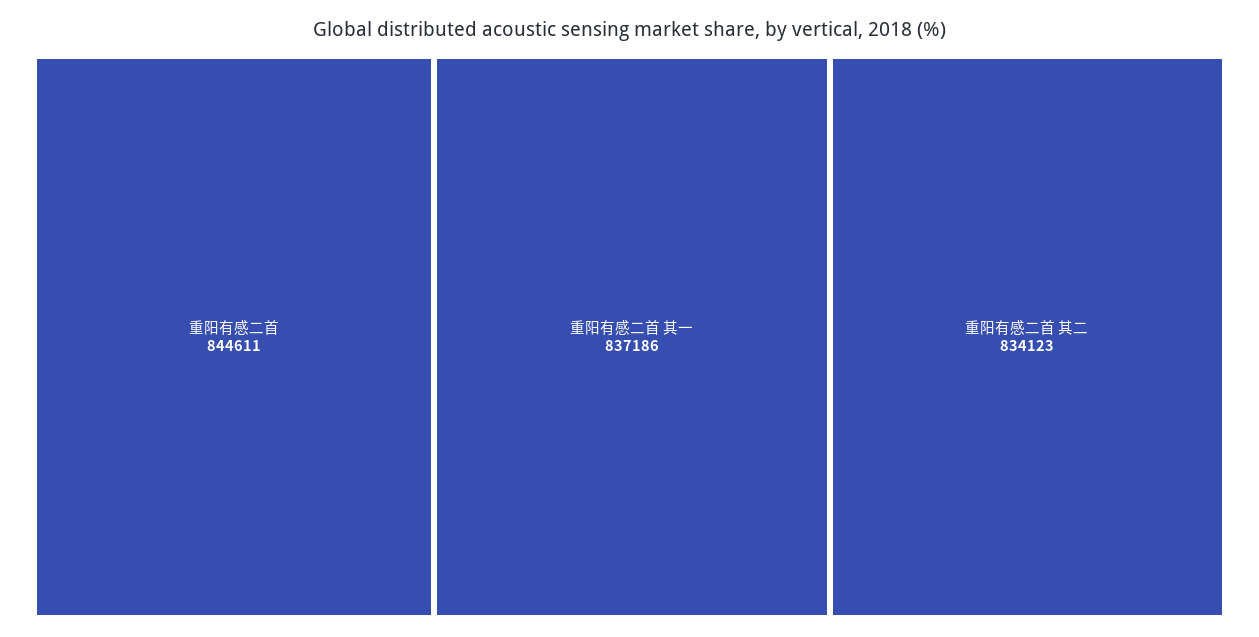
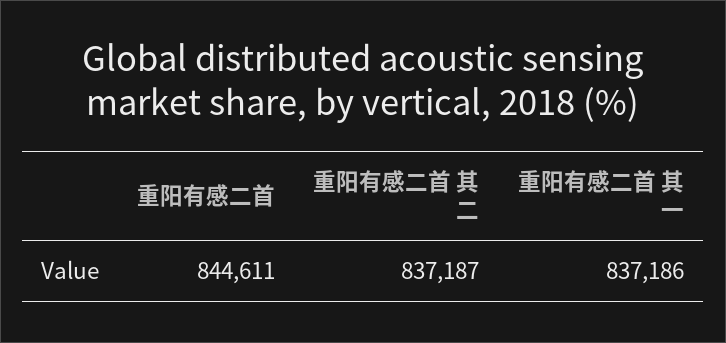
  {
    "重阳有感二首": 844611,
    "重阳有感二首 其一": 837186,
-   "重阳有感二首 其二": 834123
+   "重阳有感二首 其二": 837187
  }

